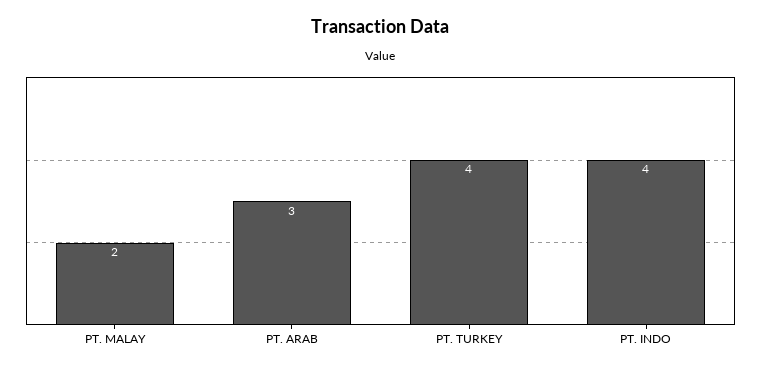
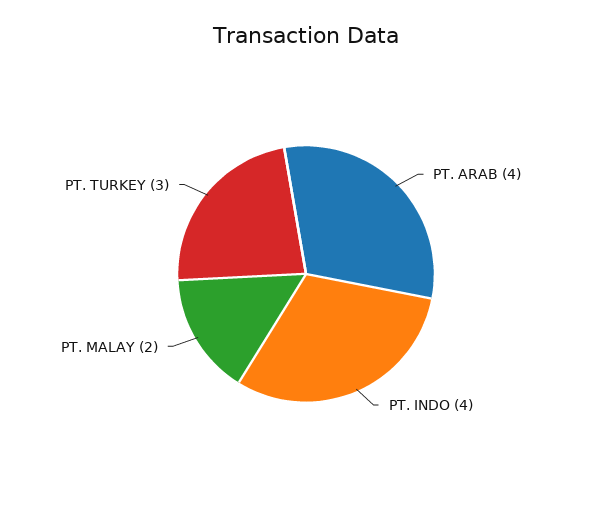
  {
    "PT. MALAY": 2,
-   "PT. ARAB": 3,
+   "PT. ARAB": 4,
-   "PT. TURKEY": 4,
+   "PT. TURKEY": 3,
    "PT. INDO": 4
  }

